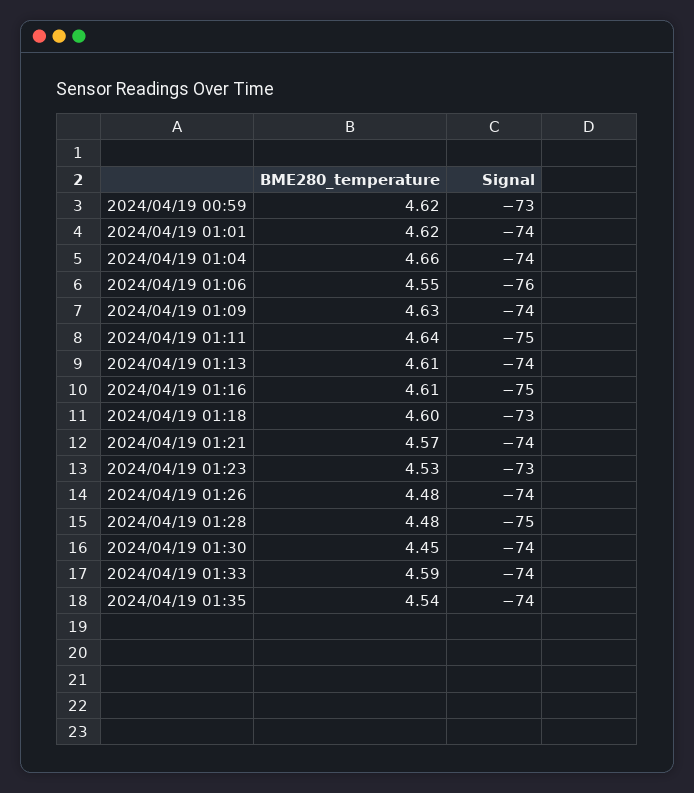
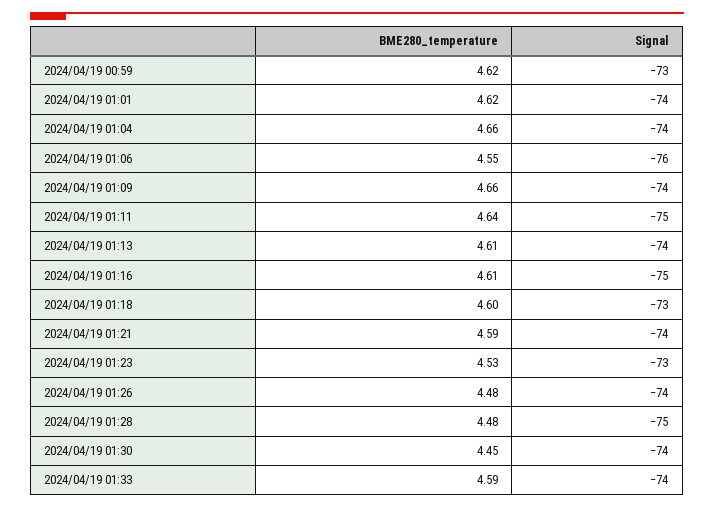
  {
    "BME280_temperature": {
      "2024/04/19 00:59": 4.62,
      "2024/04/19 01:01": 4.62,
      "2024/04/19 01:04": 4.66,
      "2024/04/19 01:06": 4.55,
-     "2024/04/19 01:09": 4.63,
+     "2024/04/19 01:09": 4.66,
      "2024/04/19 01:11": 4.64,
      "2024/04/19 01:13": 4.61,
      "2024/04/19 01:16": 4.61,
      "2024/04/19 01:18": 4.6,
-     "2024/04/19 01:21": 4.57,
+     "2024/04/19 01:21": 4.59,
      "2024/04/19 01:23": 4.53,
      "2024/04/19 01:26": 4.48,
      "2024/04/19 01:28": 4.48,
      "2024/04/19 01:30": 4.45,
-     "2024/04/19 01:33": 4.59,
+     "2024/04/19 01:33": 4.59
-     "2024/04/19 01:35": 4.54
    },
    "Signal": {
      "2024/04/19 00:59": -73,
      "2024/04/19 01:01": -74,
      "2024/04/19 01:04": -74,
      "2024/04/19 01:06": -76,
      "2024/04/19 01:09": -74,
      "2024/04/19 01:11": -75,
      "2024/04/19 01:13": -74,
      "2024/04/19 01:16": -75,
      "2024/04/19 01:18": -73,
      "2024/04/19 01:21": -74,
      "2024/04/19 01:23": -73,
      "2024/04/19 01:26": -74,
      "2024/04/19 01:28": -75,
      "2024/04/19 01:30": -74,
-     "2024/04/19 01:33": -74,
+     "2024/04/19 01:33": -74
-     "2024/04/19 01:35": -74
    }
  }

